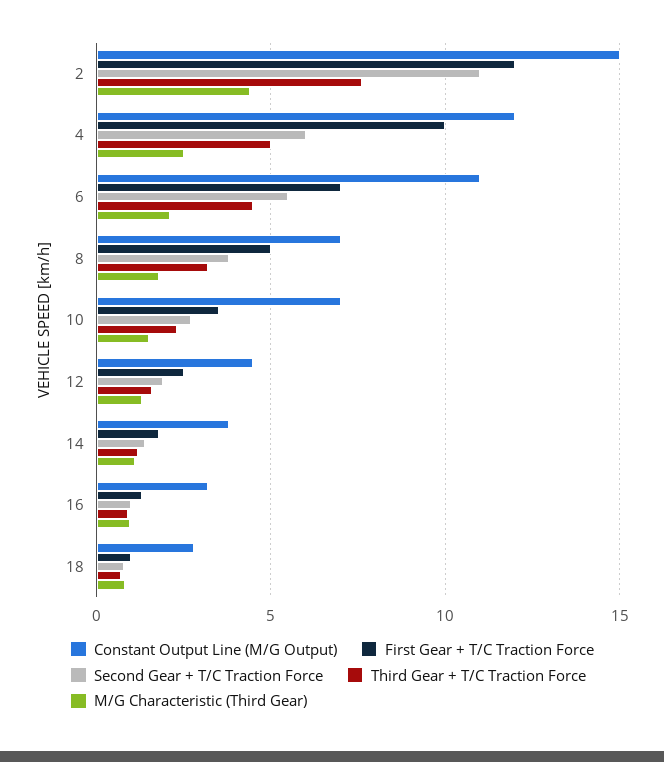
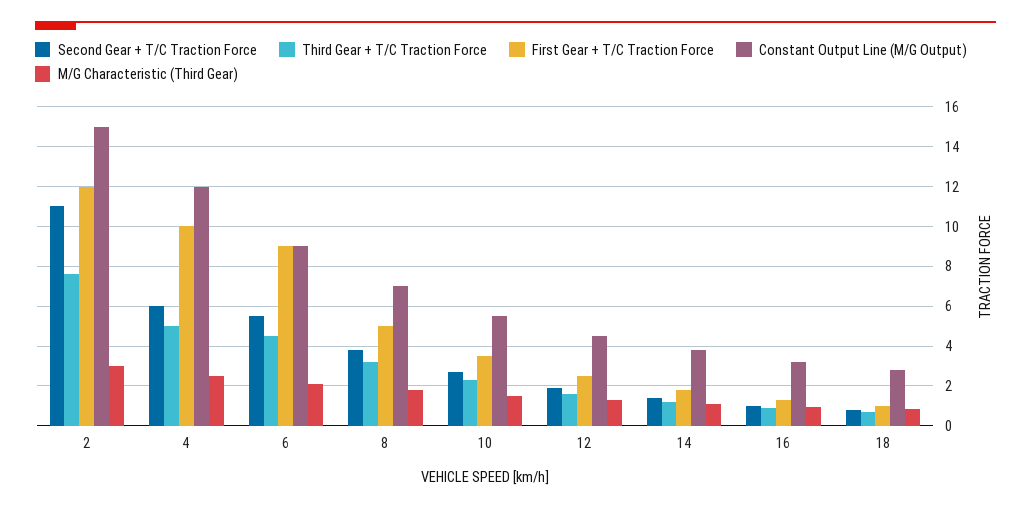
  {
    "Constant Output Line (M/G Output)": {
      "2": 15,
      "4": 12,
-     "6": 11,
+     "6": 9,
      "8": 7,
-     "10": 7,
+     "10": 5.5,
      "12": 4.5,
      "14": 4,
      "16": 3,
      "18": 3
    },
    "First Gear + T/C Traction Force": {
      "2": 12,
      "4": 10,
-     "6": 7,
+     "6": 9,
      "8": 5,
      "10": 3.5,
      "12": 2.5,
      "14": 2,
      "16": 1.5,
      "18": 1
    },
    "Second Gear + T/C Traction Force": {
      "2": 11,
      "4": 6,
      "6": 5.5,
      "8": 4,
      "10": 2.5,
      "12": 2,
      "14": 1.5,
      "16": 1,
      "18": 1
    },
    "Third Gear + T/C Traction Force": {
      "2": 7.5,
      "4": 5,
      "6": 4.5,
      "8": 3,
      "10": 2.5,
      "12": 1.5,
      "14": 1,
      "16": 1,
      "18": 0.5
    },
    "M/G Characteristic (Third Gear)": {
-     "2": 4.5,
+     "2": 3,
      "4": 2.5,
      "6": 2,
      "8": 2,
      "10": 1.5,
      "12": 1.5,
      "14": 1,
      "16": 1,
      "18": 1
    }
  }

